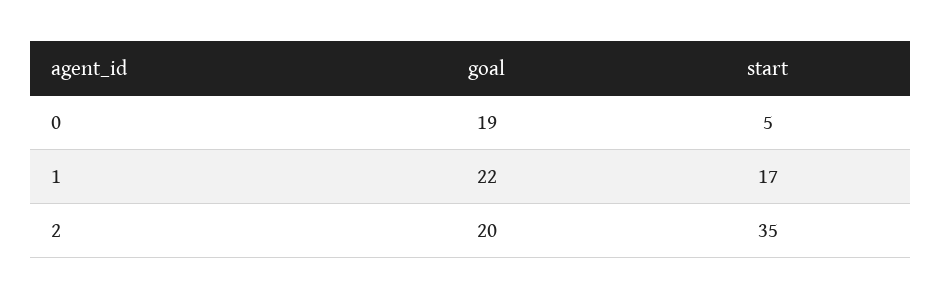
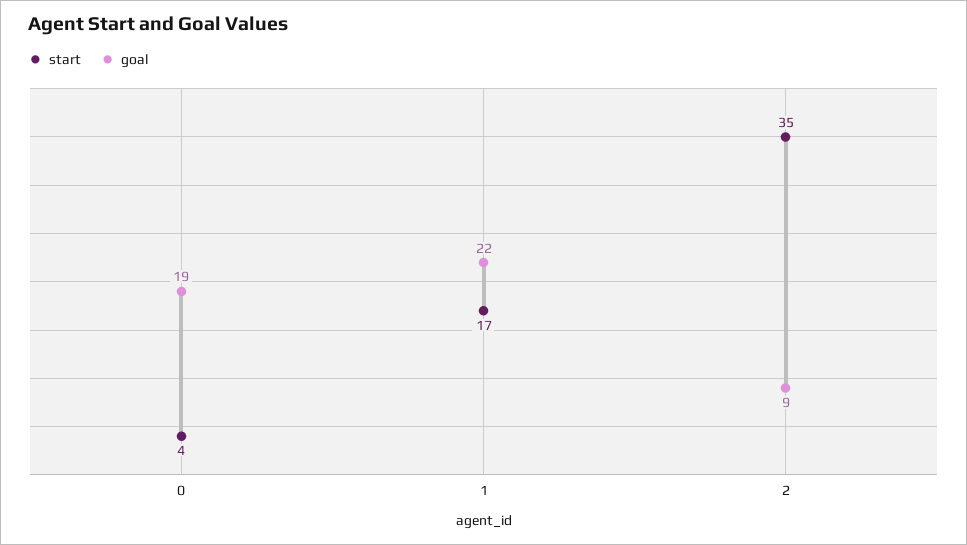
  {
    "goal": {
      "0": 19,
      "1": 22,
-     "2": 20
+     "2": 9
    },
    "start": {
-     "0": 5,
+     "0": 4,
      "1": 17,
      "2": 35
    }
  }

